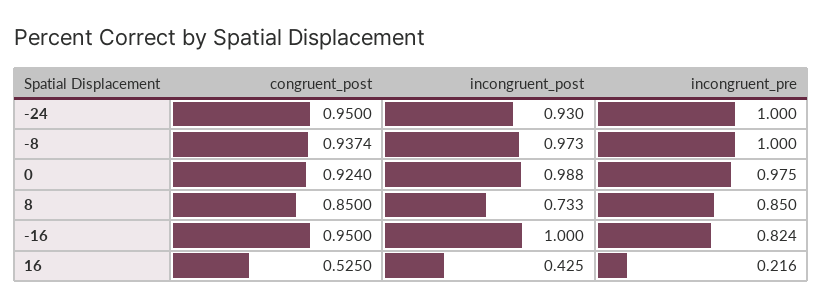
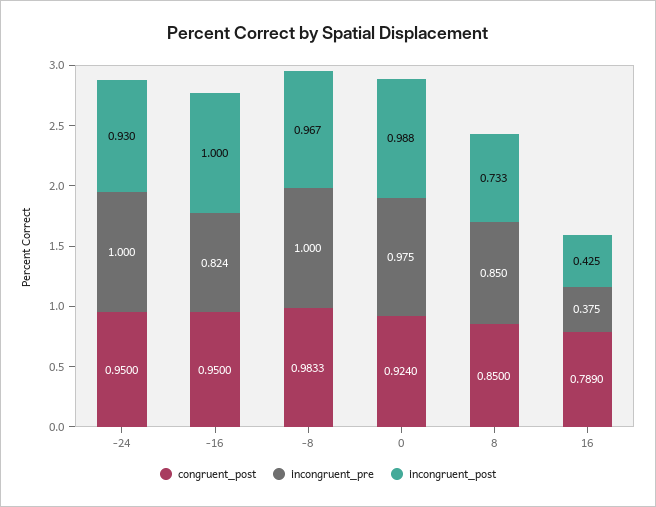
  {
    "congruent_post": {
      "-24": 0.95,
-     "-8": 0.9374,
+     "-8": 0.9833,
      "0": 0.924,
      "8": 0.85,
      "-16": 0.95,
-     "16": 0.525
+     "16": 0.789
    },
    "incongruent_post": {
      "-24": 0.93,
-     "-8": 0.973,
+     "-8": 0.967,
      "0": 0.988,
      "8": 0.733,
      "-16": 1,
      "16": 0.425
    },
    "incongruent_pre": {
      "-24": 1,
      "-8": 1,
      "0": 0.975,
      "8": 0.85,
      "-16": 0.824,
-     "16": 0.216
+     "16": 0.375
    }
  }

